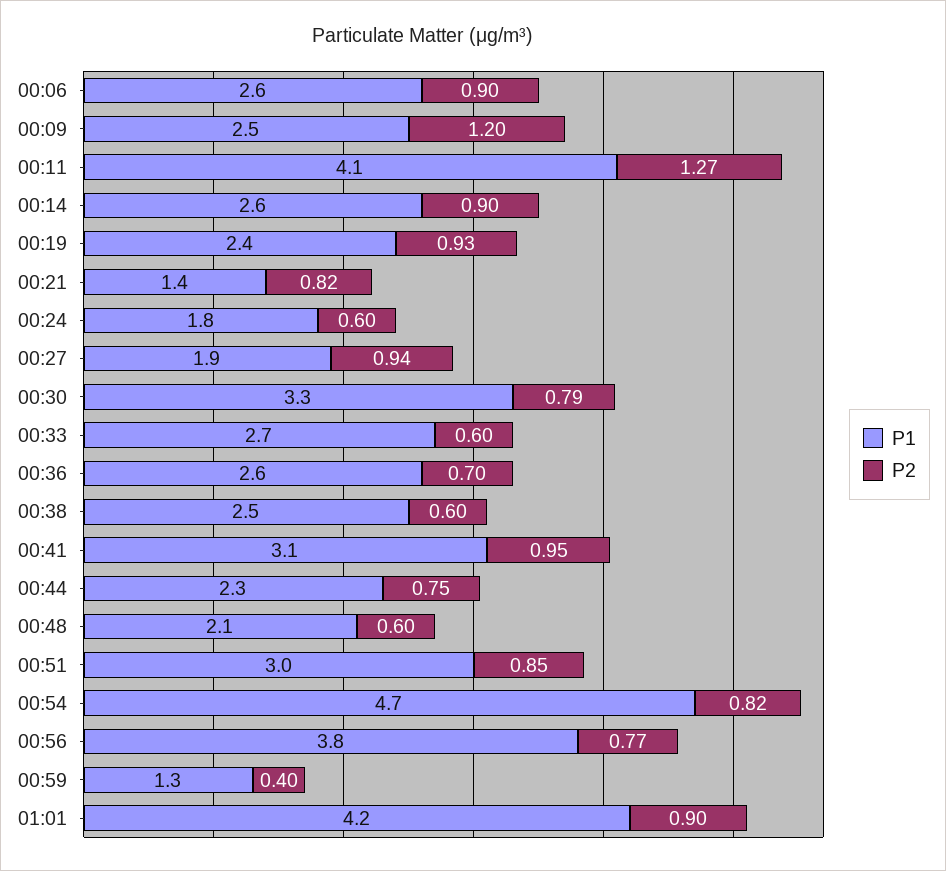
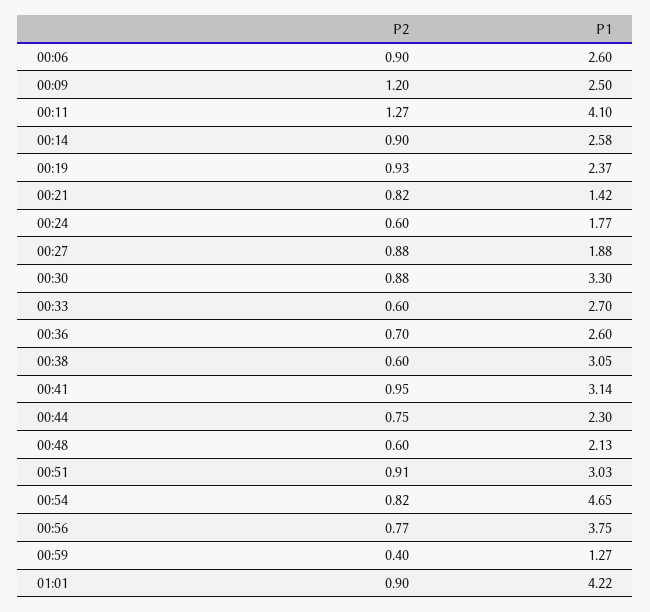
  {
    "P1": {
      "00:06": 2.6,
      "00:09": 2.5,
      "00:11": 4.1,
      "00:14": 2.58,
      "00:19": 2.37,
      "00:21": 1.42,
      "00:24": 1.77,
      "00:27": 1.88,
      "00:30": 3.3,
      "00:33": 2.7,
      "00:36": 2.6,
-     "00:38": 2.5,
+     "00:38": 3.05,
      "00:41": 3.14,
      "00:44": 2.3,
      "00:48": 2.13,
      "00:51": 3.03,
      "00:54": 4.65,
      "00:56": 3.75,
      "00:59": 1.27,
      "01:01": 4.22
    },
    "P2": {
      "00:06": 0.9,
      "00:09": 1.2,
      "00:11": 1.27,
      "00:14": 0.9,
      "00:19": 0.93,
      "00:21": 0.82,
      "00:24": 0.6,
-     "00:27": 0.94,
+     "00:27": 0.88,
-     "00:30": 0.79,
+     "00:30": 0.88,
      "00:33": 0.6,
      "00:36": 0.7,
      "00:38": 0.6,
      "00:41": 0.95,
      "00:44": 0.75,
      "00:48": 0.6,
-     "00:51": 0.85,
+     "00:51": 0.91,
      "00:54": 0.82,
      "00:56": 0.77,
      "00:59": 0.4,
      "01:01": 0.9
    }
  }

